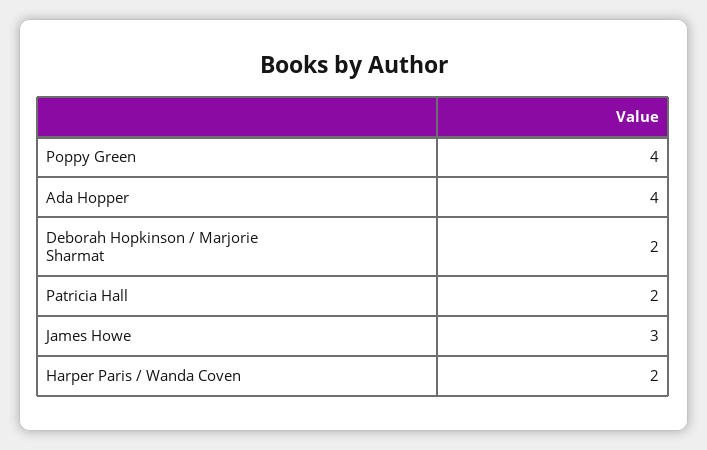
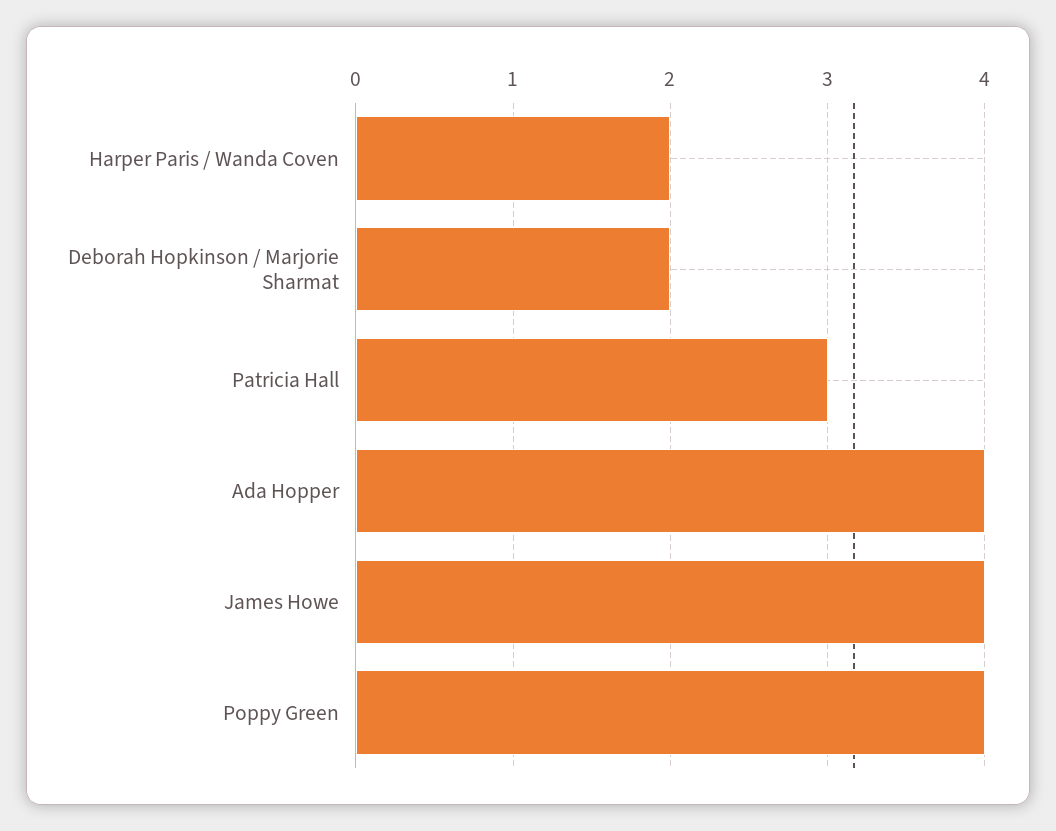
  {
    "Poppy Green": 4,
    "Ada Hopper": 4,
    "Deborah Hopkinson / Marjorie Sharmat": 2,
-   "Patricia Hall": 2,
+   "Patricia Hall": 3,
-   "James Howe": 3,
+   "James Howe": 4,
    "Harper Paris / Wanda Coven": 2
  }

